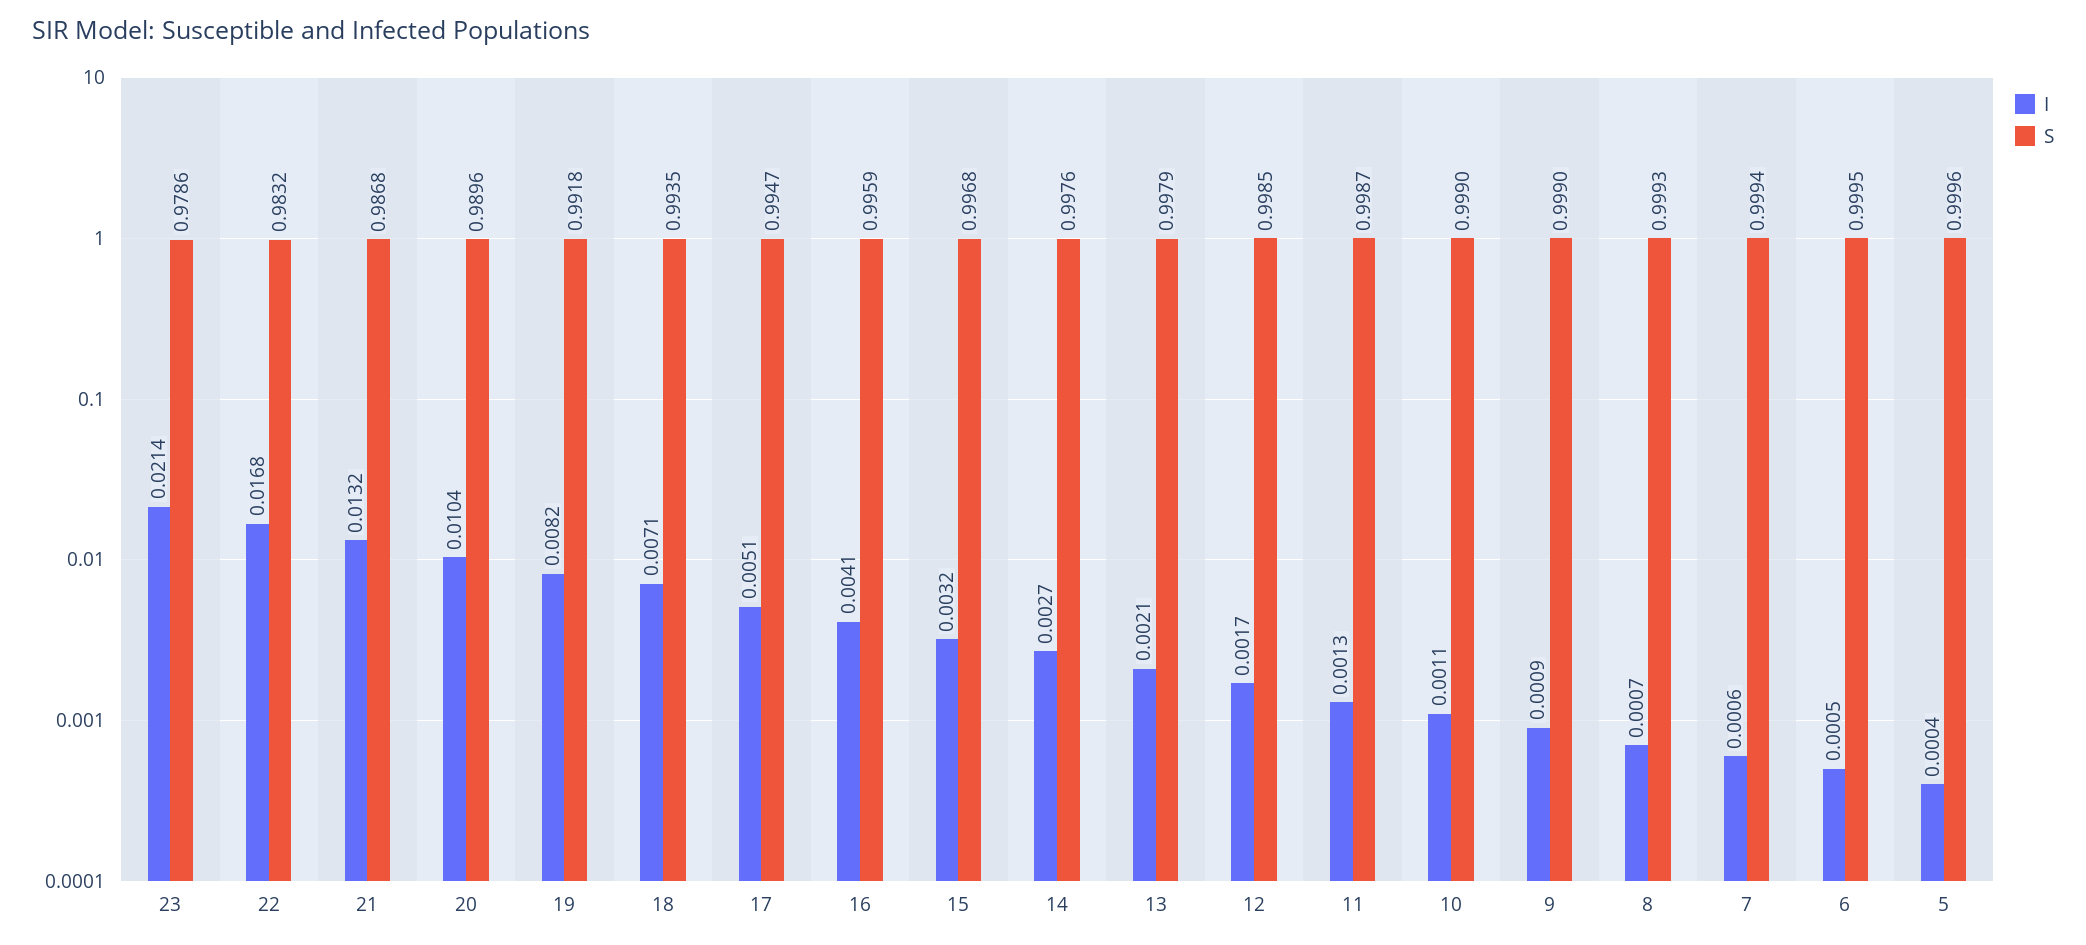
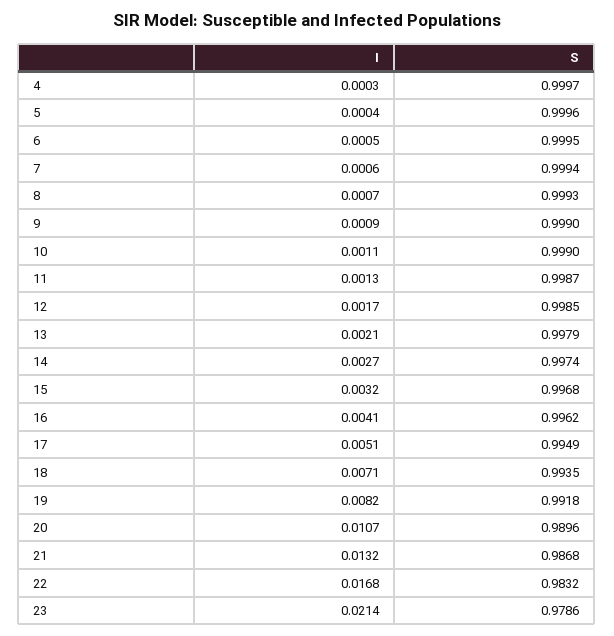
  {
    "I": {
      "23": 0.0214,
      "22": 0.0168,
      "21": 0.0132,
-     "20": 0.0104,
+     "20": 0.0107,
      "19": 0.0082,
      "18": 0.0071,
      "17": 0.0051,
      "16": 0.0041,
      "15": 0.0032,
      "14": 0.0027,
      "13": 0.0021,
      "12": 0.0017,
      "11": 0.0013,
      "10": 0.0011,
      "9": 0.0009,
      "8": 0.0007,
      "7": 0.0006,
      "6": 0.0005,
-     "5": 0.0004
+     "5": 0.0004,
+     "4": 0.0003
    },
    "S": {
      "23": 0.9786,
      "22": 0.9832,
      "21": 0.9868,
      "20": 0.9896,
      "19": 0.9918,
      "18": 0.9935,
-     "17": 0.9947,
+     "17": 0.9949,
-     "16": 0.9959,
+     "16": 0.9962,
      "15": 0.9968,
-     "14": 0.9976,
+     "14": 0.9974,
      "13": 0.9979,
      "12": 0.9985,
      "11": 0.9987,
      "10": 0.999,
      "9": 0.999,
      "8": 0.9993,
      "7": 0.9994,
      "6": 0.9995,
-     "5": 0.9996
+     "5": 0.9996,
+     "4": 0.9997
    }
  }

